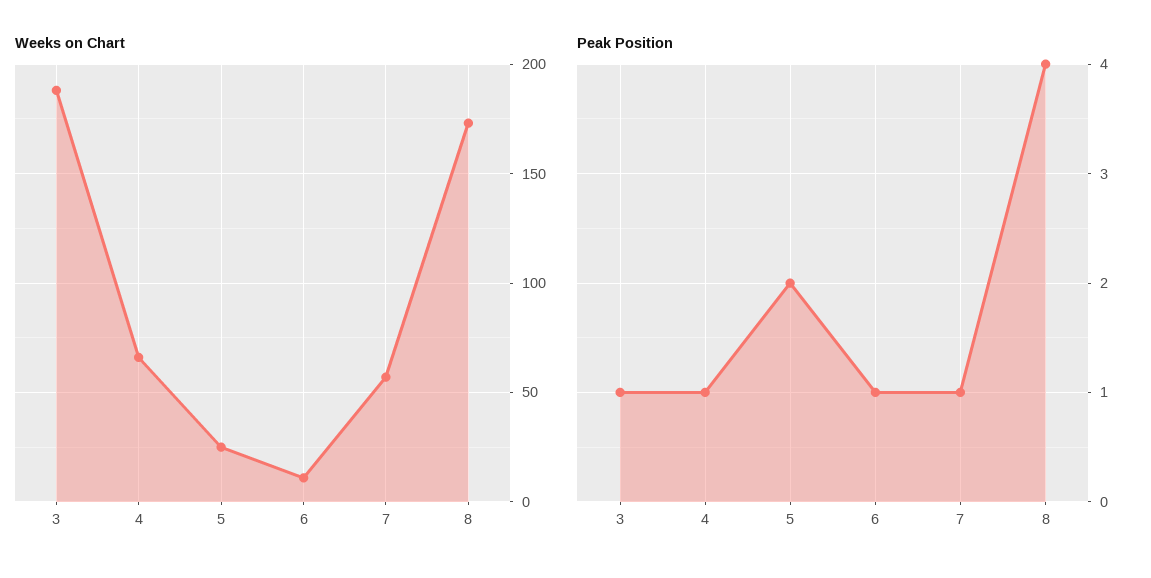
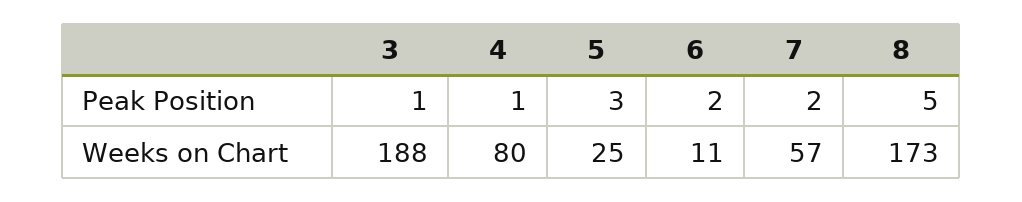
  {
    "Weeks on Chart": {
      "3": 188,
-     "4": 65,
+     "4": 80,
      "5": 25,
      "6": 11,
      "7": 57,
      "8": 173
    },
    "Peak Position": {
      "3": 1,
      "4": 1,
-     "5": 2,
+     "5": 3,
-     "6": 1,
+     "6": 2,
-     "7": 1,
+     "7": 2,
-     "8": 4
+     "8": 5
    }
  }

